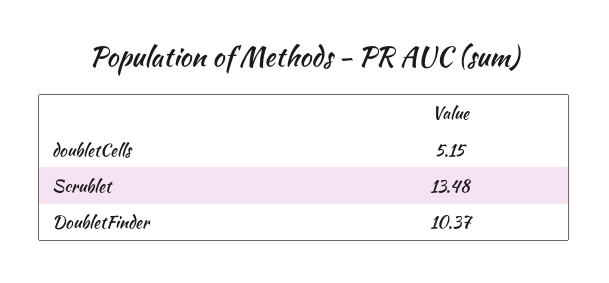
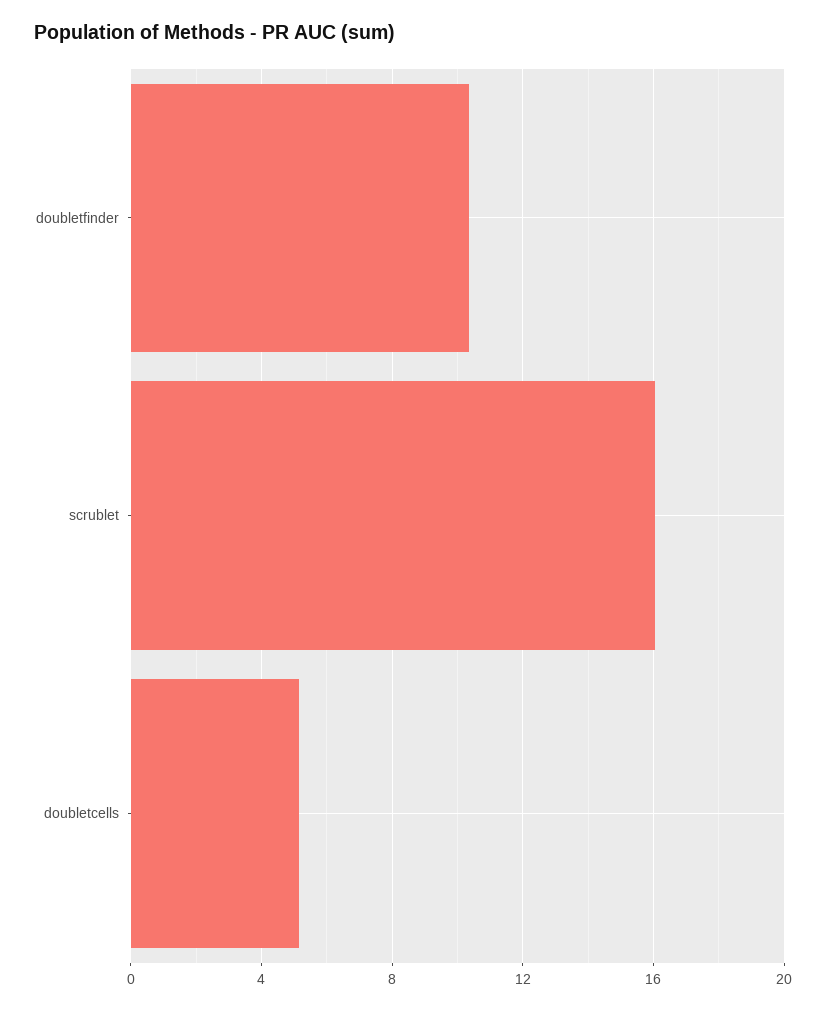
  {
    "doubletCells": 5.15,
-   "Scrublet": 13.48,
+   "Scrublet": 16,
    "DoubletFinder": 10.37
  }

